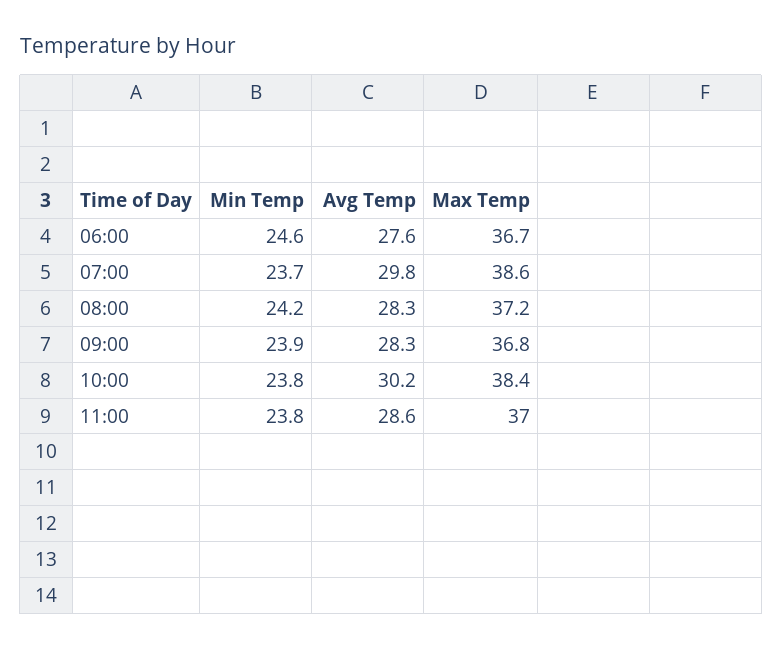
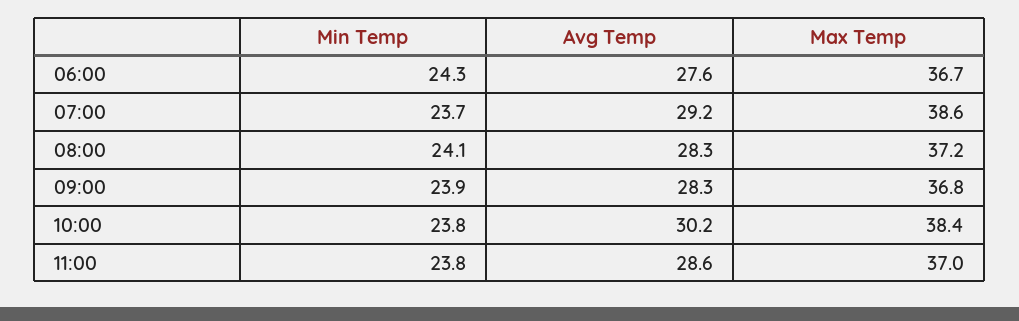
  {
    "Min Temp": {
-     "06:00": 24.6,
+     "06:00": 24.3,
      "07:00": 23.7,
-     "08:00": 24.2,
+     "08:00": 24.1,
      "09:00": 23.9,
      "10:00": 23.8,
      "11:00": 23.8
    },
    "Avg Temp": {
      "06:00": 27.6,
-     "07:00": 29.8,
+     "07:00": 29.2,
      "08:00": 28.3,
      "09:00": 28.3,
      "10:00": 30.2,
      "11:00": 28.6
    },
    "Max Temp": {
      "06:00": 36.7,
      "07:00": 38.6,
      "08:00": 37.2,
      "09:00": 36.8,
      "10:00": 38.4,
      "11:00": 37
    }
  }

